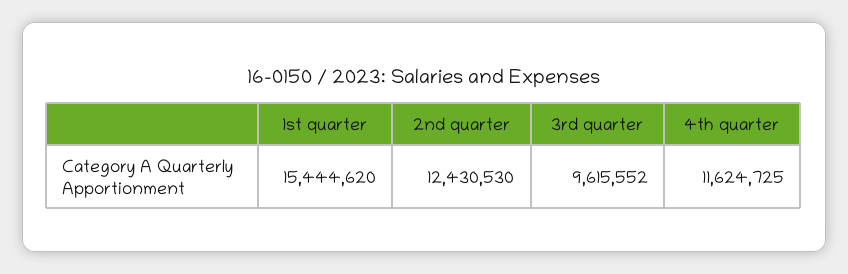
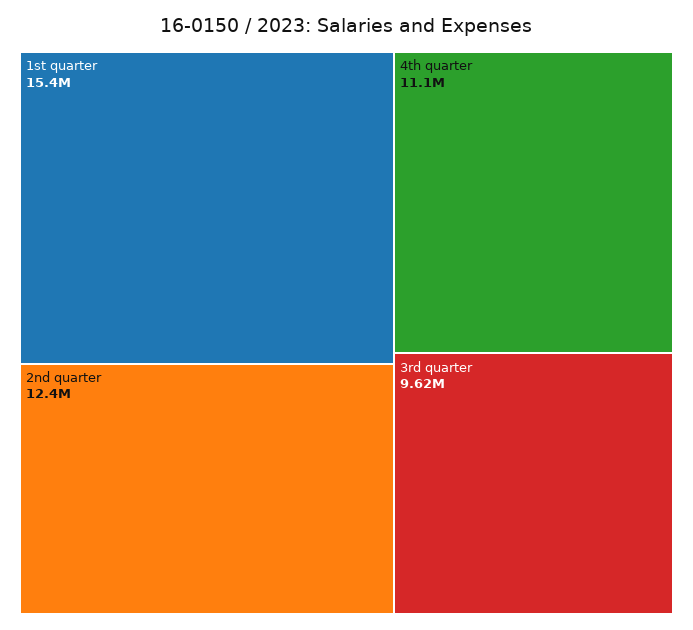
  {
    "1st quarter": 15444620,
    "2nd quarter": 12430530,
    "3rd quarter": 9615552,
-   "4th quarter": 11624725
+   "4th quarter": 11100000
  }

